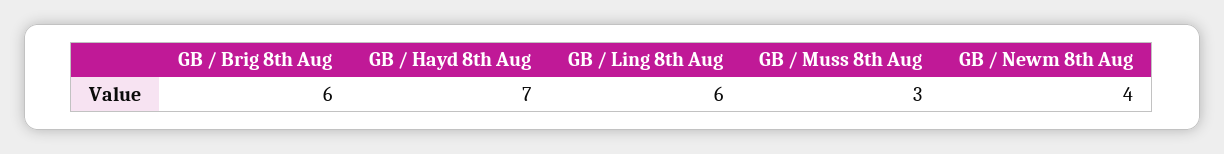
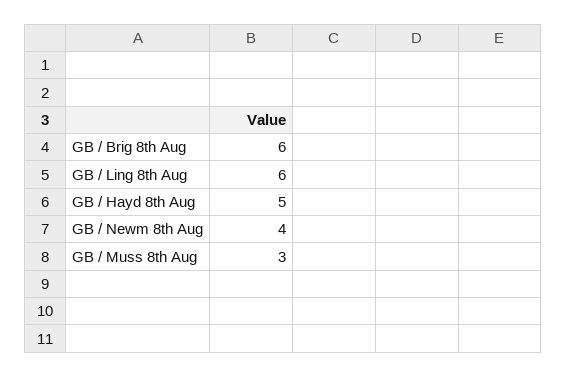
  {
    "GB / Brig 8th Aug": 6,
-   "GB / Hayd 8th Aug": 7,
+   "GB / Hayd 8th Aug": 5,
    "GB / Ling 8th Aug": 6,
    "GB / Muss 8th Aug": 3,
    "GB / Newm 8th Aug": 4
  }

